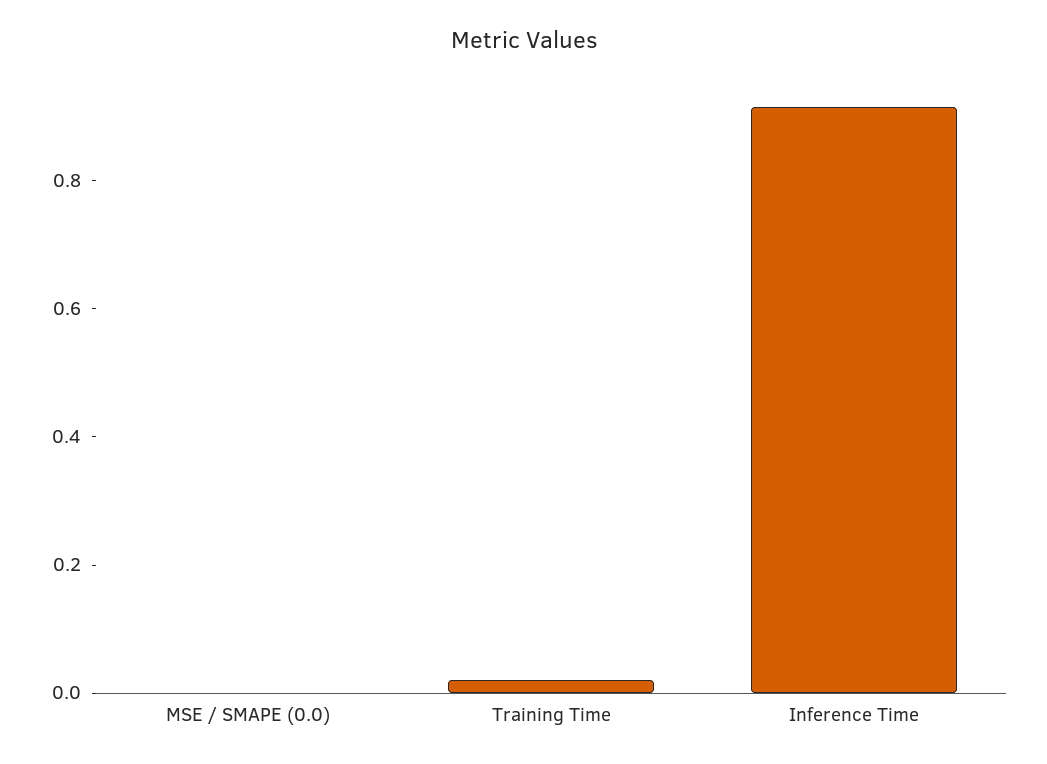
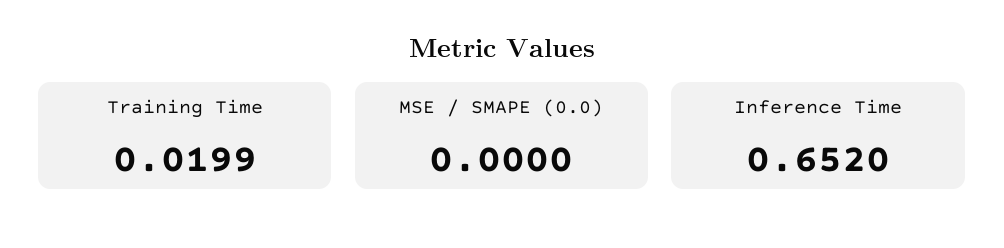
  {
    "MSE / SMAPE (0.0)": 0,
    "Training Time": 0.0199,
-   "Inference Time": 0.9
+   "Inference Time": 0.652
  }

